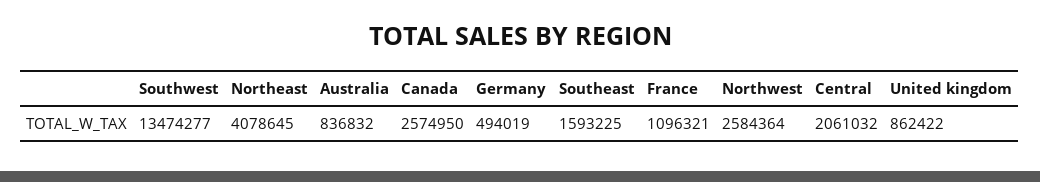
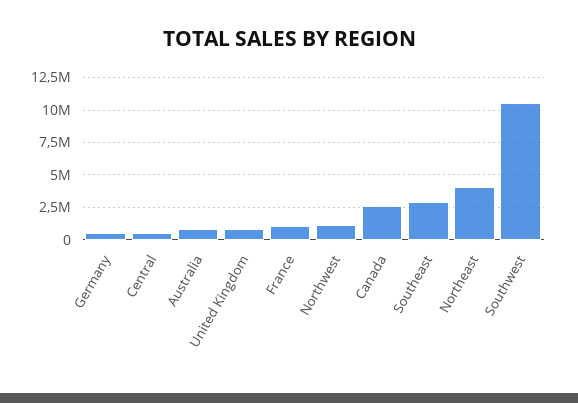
  {
-   "Southwest": 13474277,
+   "Southwest": 10500000,
    "Northeast": 4078645,
    "Australia": 836832,
    "Canada": 2574950,
    "Germany": 494019,
-   "Southeast": 1593225,
+   "Southeast": 3000000,
    "France": 1096321,
-   "Northwest": 2584364,
+   "Northwest": 1000000,
-   "Central": 2061032,
+   "Central": 500000,
    "United kingdom": 862422
  }

